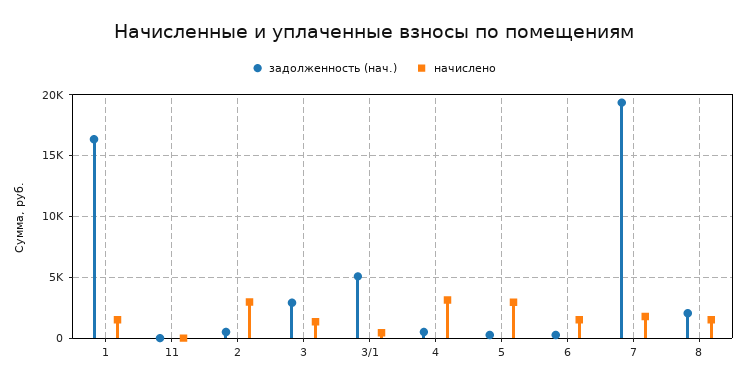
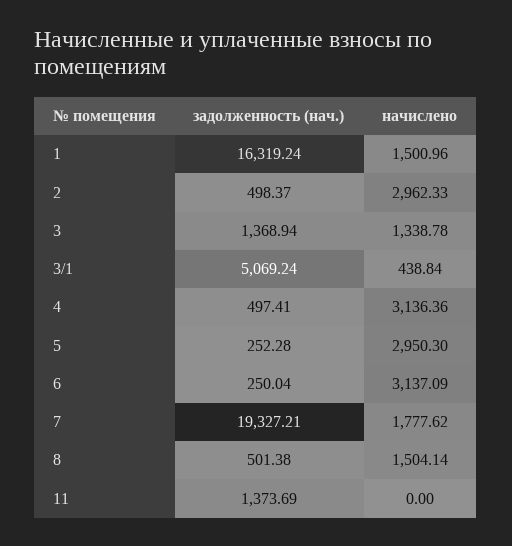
  {
    "задолженность (нач.)": {
      "1": 16319.24,
-     "11": 0,
+     "11": 1373.69,
      "2": 498.37,
-     "3": 3000,
+     "3": 1368.94,
      "3/1": 5069.24,
      "4": 497.41,
      "5": 252.28,
      "6": 250.04,
      "7": 19327.21,
-     "8": 2000
+     "8": 501.38
    },
    "начислено": {
      "1": 1500.96,
      "11": 0,
      "2": 2962.33,
      "3": 1338.78,
      "3/1": 438.84,
      "4": 3136.36,
      "5": 2950.3,
-     "6": 1500,
+     "6": 3137.09,
      "7": 1777.62,
      "8": 1504.14
    }
  }

